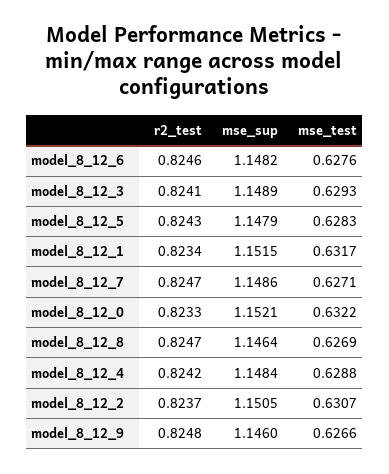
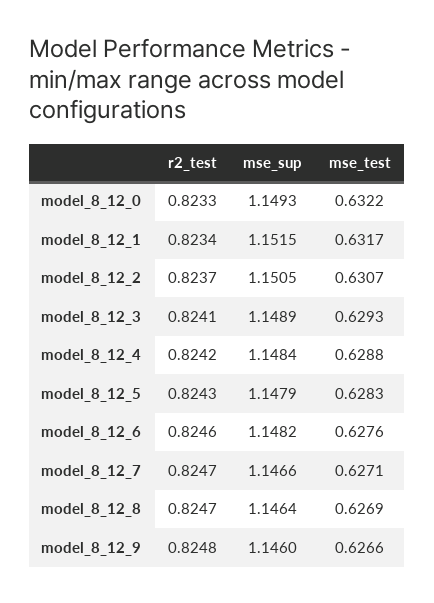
  {
    "r2_test": {
      "model_8_12_6": 0.8246,
      "model_8_12_3": 0.8241,
      "model_8_12_5": 0.8243,
      "model_8_12_1": 0.8234,
      "model_8_12_7": 0.8247,
      "model_8_12_0": 0.8233,
      "model_8_12_8": 0.8247,
      "model_8_12_4": 0.8242,
      "model_8_12_2": 0.8237,
      "model_8_12_9": 0.8248
    },
    "mse_sup": {
      "model_8_12_6": 1.1482,
      "model_8_12_3": 1.1489,
      "model_8_12_5": 1.1479,
      "model_8_12_1": 1.1515,
-     "model_8_12_7": 1.1486,
+     "model_8_12_7": 1.1466,
-     "model_8_12_0": 1.1521,
+     "model_8_12_0": 1.1493,
      "model_8_12_8": 1.1464,
      "model_8_12_4": 1.1484,
      "model_8_12_2": 1.1505,
      "model_8_12_9": 1.146
    },
    "mse_test": {
      "model_8_12_6": 0.6276,
      "model_8_12_3": 0.6293,
      "model_8_12_5": 0.6283,
      "model_8_12_1": 0.6317,
      "model_8_12_7": 0.6271,
      "model_8_12_0": 0.6322,
      "model_8_12_8": 0.6269,
      "model_8_12_4": 0.6288,
      "model_8_12_2": 0.6307,
      "model_8_12_9": 0.6266
    }
  }

